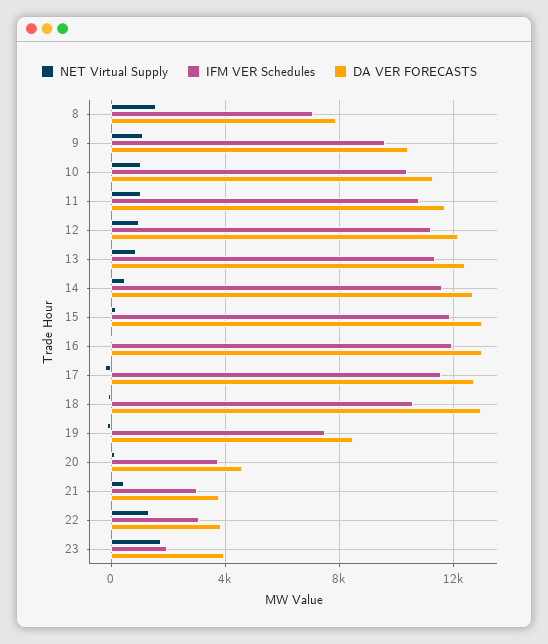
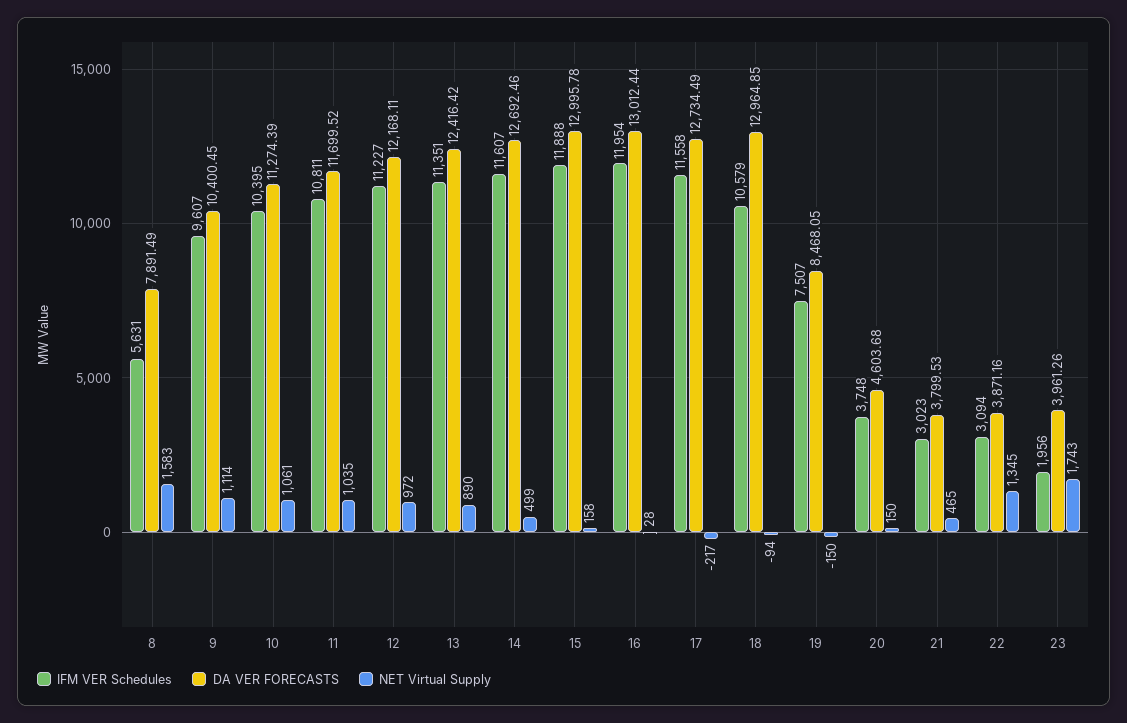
  {
    "NET Virtual Supply": {
      "8": 1583,
      "9": 1114,
      "10": 1061,
      "11": 1035,
      "12": 972,
      "13": 890,
      "14": 499,
      "15": 158,
      "16": 28,
      "17": -217,
      "18": -94,
      "19": -150,
      "20": 150,
      "21": 465,
      "22": 1345,
      "23": 1743
    },
    "IFM VER Schedules": {
-     "8": 7000,
+     "8": 5631,
      "9": 9607,
      "10": 10395,
      "11": 10811,
      "12": 11227,
      "13": 11351,
      "14": 11607,
      "15": 11888,
      "16": 11954,
      "17": 11558,
      "18": 10579,
      "19": 7507,
      "20": 3748,
      "21": 3023,
      "22": 3094,
      "23": 1956
    },
    "DA VER FORECASTS": {
      "8": 7891.49,
      "9": 10400.45,
      "10": 11274.39,
      "11": 11699.52,
      "12": 12168.11,
      "13": 12416.42,
      "14": 12692.46,
      "15": 12995.78,
      "16": 13012.44,
      "17": 12734.49,
      "18": 12964.85,
      "19": 8468.05,
      "20": 4603.68,
      "21": 3799.53,
      "22": 3871.16,
      "23": 3961.26
    }
  }

